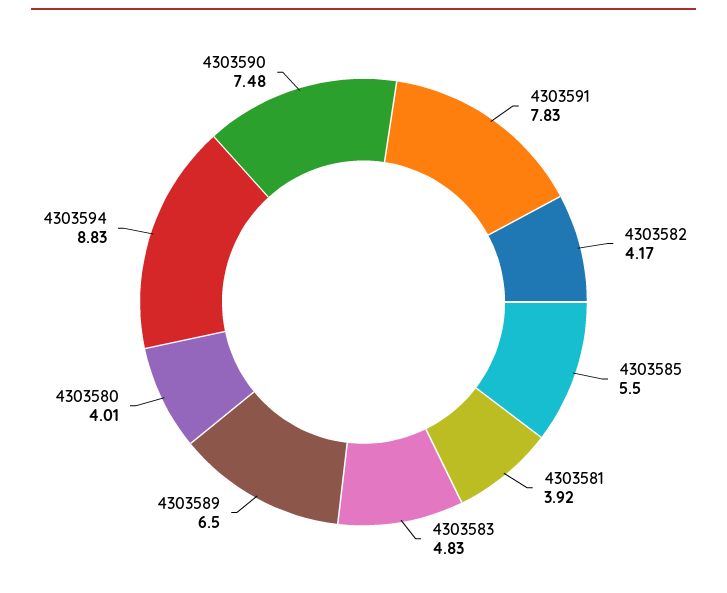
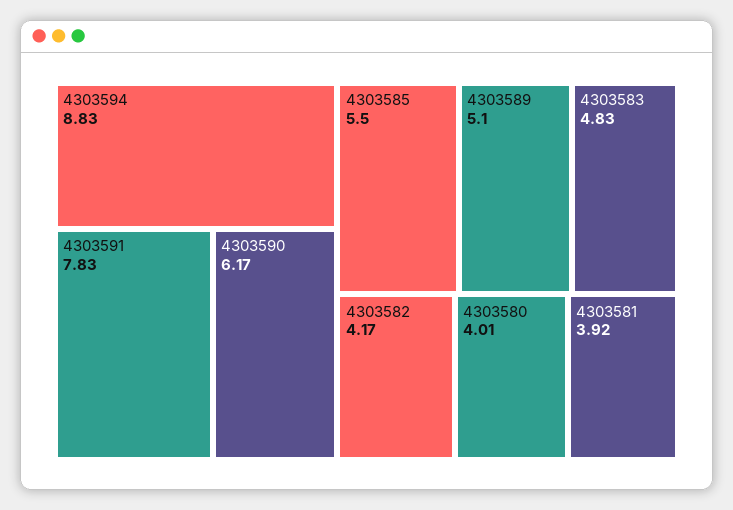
  {
    "4303591": 7.83,
    "4303582": 4.17,
    "4303585": 5.5,
    "4303581": 3.92,
    "4303583": 4.83,
-   "4303589": 6.5,
+   "4303589": 5.1,
    "4303580": 4.01,
    "4303594": 8.83,
-   "4303590": 7.48
+   "4303590": 6.17
  }

